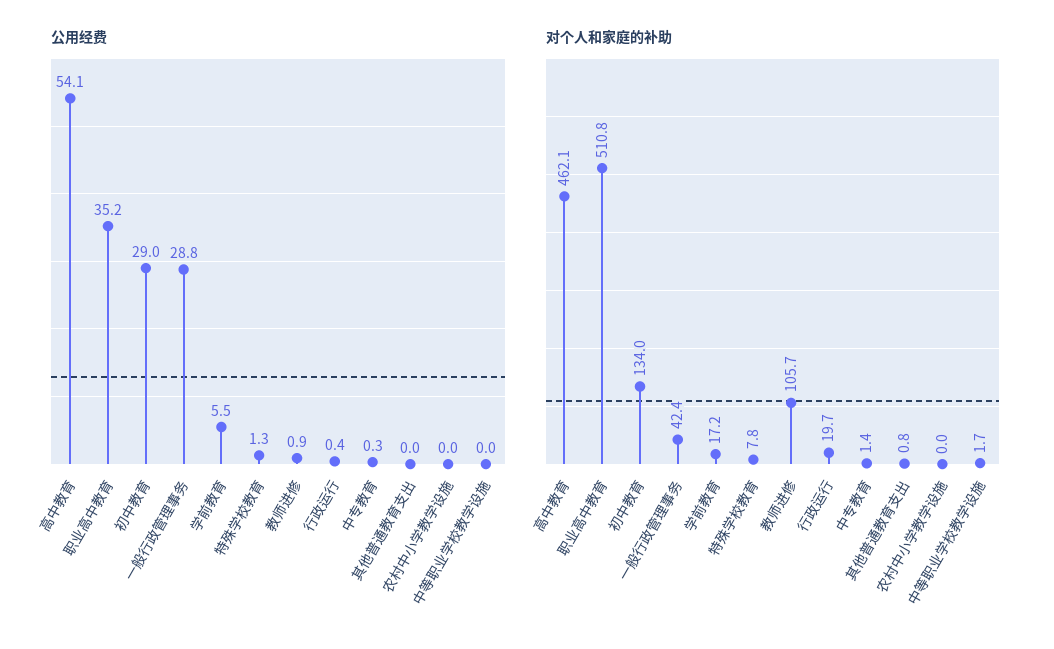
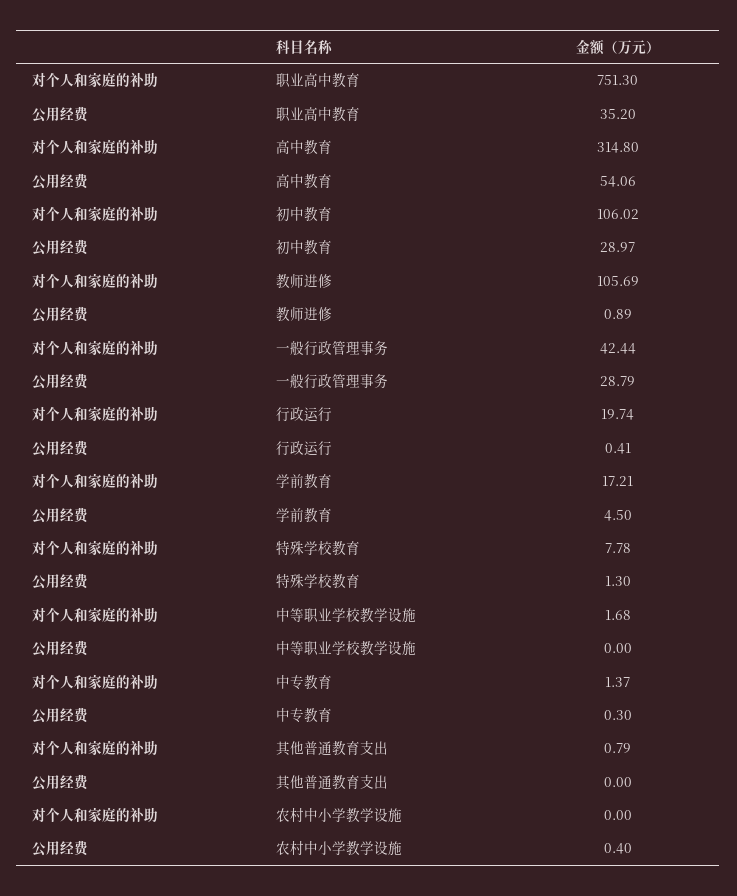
  {
    "公用经费": {
      "高中教育": 54.06,
      "职业高中教育": 35.2,
      "初中教育": 28.97,
      "一般行政管理事务": 28.79,
-     "学前教育": 5.5,
+     "学前教育": 4.5,
      "特殊学校教育": 1.3,
      "教师进修": 0.89,
      "行政运行": 0.41,
      "中专教育": 0.3,
      "其他普通教育支出": 0,
-     "农村中小学教学设施": 0,
+     "农村中小学教学设施": 0.4,
      "中等职业学校教学设施": 0
    },
    "对个人和家庭的补助": {
-     "高中教育": 462.1,
+     "高中教育": 314.8,
-     "职业高中教育": 510.8,
+     "职业高中教育": 751.3,
-     "初中教育": 134,
+     "初中教育": 106.02,
      "一般行政管理事务": 42.44,
      "学前教育": 17.21,
      "特殊学校教育": 7.78,
      "教师进修": 105.69,
      "行政运行": 19.74,
      "中专教育": 1.37,
      "其他普通教育支出": 0.79,
      "农村中小学教学设施": 0,
      "中等职业学校教学设施": 1.68
    }
  }

